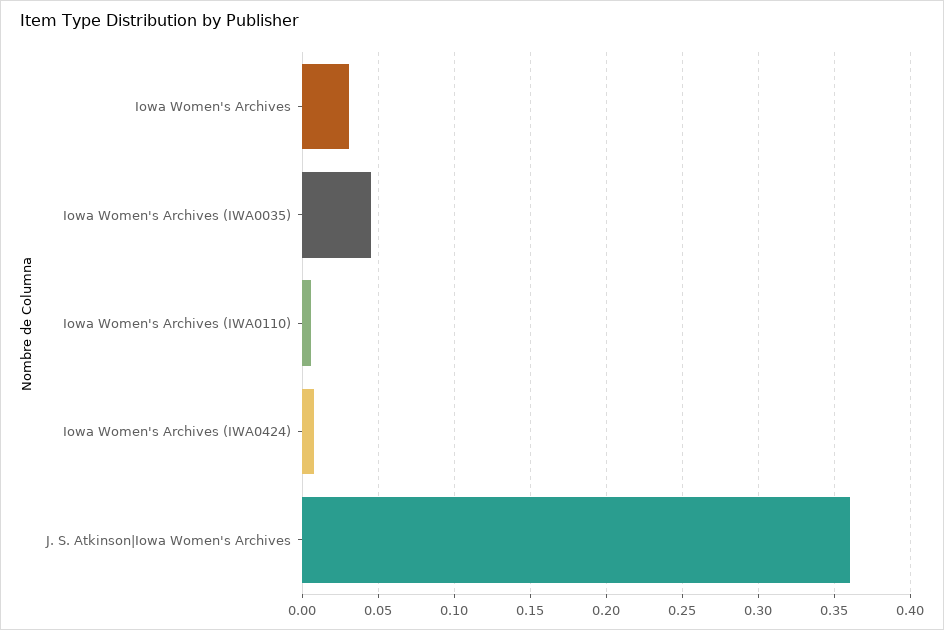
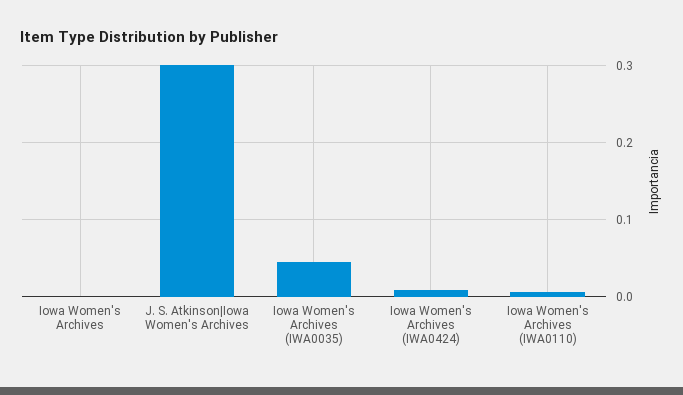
  {
-   "Iowa Women's Archives": 0.03,
+   "Iowa Women's Archives": 0,
    "Iowa Women's Archives (IWA0035)": 0.045,
    "Iowa Women's Archives (IWA0110)": 0.005,
    "Iowa Women's Archives (IWA0424)": 0.01,
-   "J. S. Atkinson|Iowa Women's Archives": 0.36
+   "J. S. Atkinson|Iowa Women's Archives": 0.3
  }

